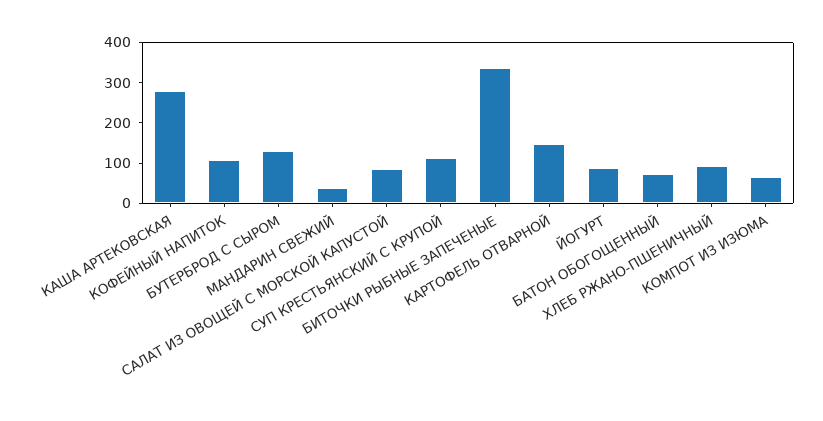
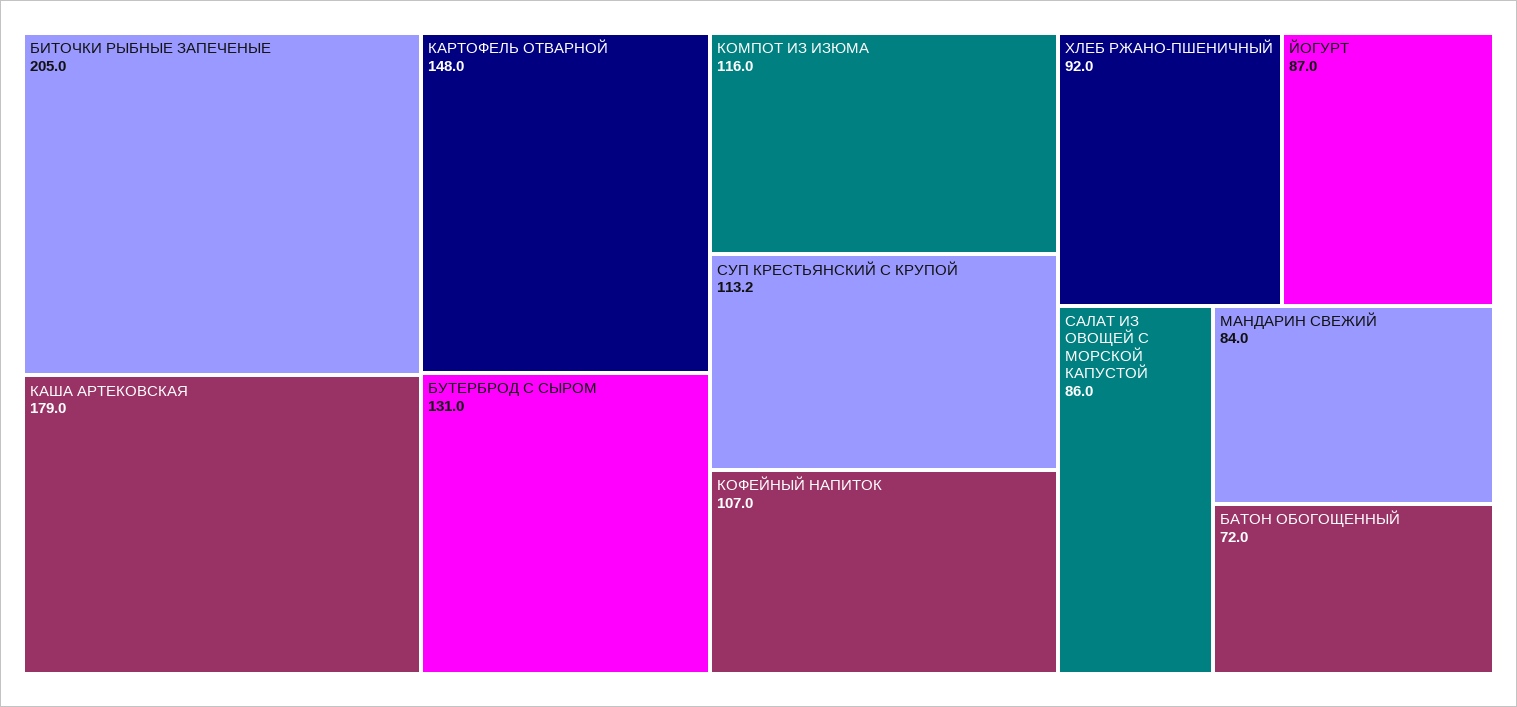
  {
-   "КАША АРТЕКОВСКАЯ": 280,
+   "КАША АРТЕКОВСКАЯ": 179,
    "КОФЕЙНЫЙ НАПИТОК": 107,
    "БУТЕРБРОД С СЫРОМ": 131,
-   "МАНДАРИН СВЕЖИЙ": 40,
+   "МАНДАРИН СВЕЖИЙ": 84,
    "САЛАТ ИЗ ОВОЩЕЙ С МОРСКОЙ КАПУСТОЙ": 86,
    "СУП КРЕСТЬЯНСКИЙ С КРУПОЙ": 113.2,
-   "БИТОЧКИ РЫБНЫЕ ЗАПЕЧЕНЫЕ": 340,
+   "БИТОЧКИ РЫБНЫЕ ЗАПЕЧЕНЫЕ": 205,
    "КАРТОФЕЛЬ ОТВАРНОЙ": 148,
    "ЙОГУРТ": 87,
    "БАТОН ОБОГОЩЕННЫЙ": 72,
    "ХЛЕБ РЖАНО-ПШЕНИЧНЫЙ": 92,
-   "КОМПОТ ИЗ ИЗЮМА": 60
+   "КОМПОТ ИЗ ИЗЮМА": 116
  }

